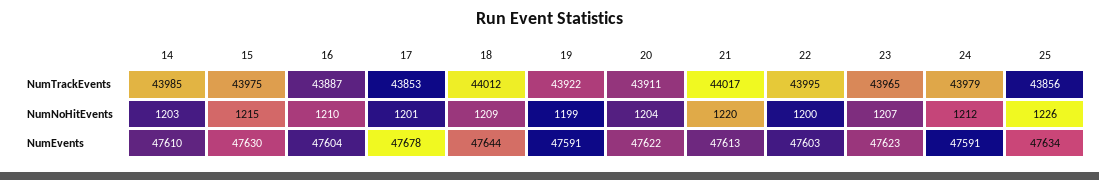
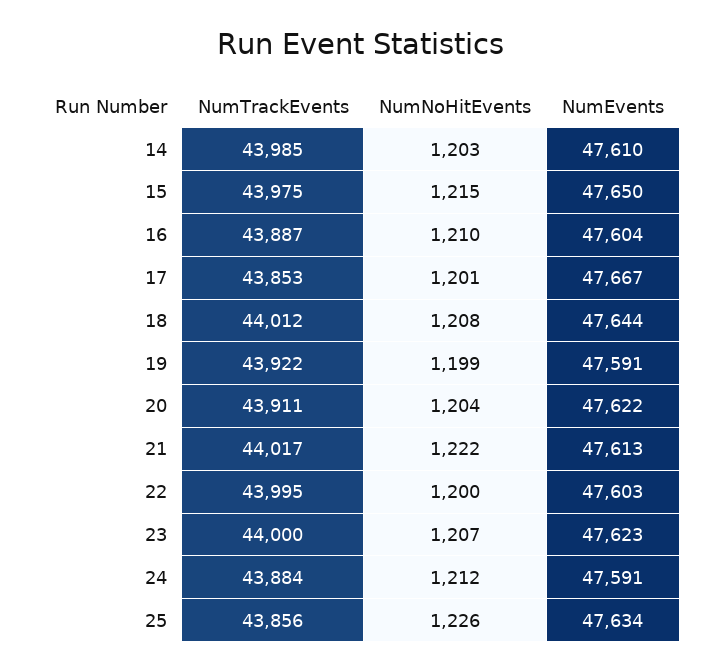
  {
    "14": {
      "NumTrackEvents": 43985,
      "NumNoHitEvents": 1203,
      "NumEvents": 47610
    },
    "15": {
      "NumTrackEvents": 43975,
      "NumNoHitEvents": 1215,
-     "NumEvents": 47630
+     "NumEvents": 47650
    },
    "16": {
      "NumTrackEvents": 43887,
      "NumNoHitEvents": 1210,
      "NumEvents": 47604
    },
    "17": {
      "NumTrackEvents": 43853,
      "NumNoHitEvents": 1201,
-     "NumEvents": 47678
+     "NumEvents": 47667
    },
    "18": {
      "NumTrackEvents": 44012,
-     "NumNoHitEvents": 1209,
+     "NumNoHitEvents": 1208,
      "NumEvents": 47644
    },
    "19": {
      "NumTrackEvents": 43922,
      "NumNoHitEvents": 1199,
      "NumEvents": 47591
    },
    "20": {
      "NumTrackEvents": 43911,
      "NumNoHitEvents": 1204,
      "NumEvents": 47622
    },
    "21": {
      "NumTrackEvents": 44017,
-     "NumNoHitEvents": 1220,
+     "NumNoHitEvents": 1222,
      "NumEvents": 47613
    },
    "22": {
      "NumTrackEvents": 43995,
      "NumNoHitEvents": 1200,
      "NumEvents": 47603
    },
    "23": {
-     "NumTrackEvents": 43965,
+     "NumTrackEvents": 44000,
      "NumNoHitEvents": 1207,
      "NumEvents": 47623
    },
    "24": {
-     "NumTrackEvents": 43979,
+     "NumTrackEvents": 43884,
      "NumNoHitEvents": 1212,
      "NumEvents": 47591
    },
    "25": {
      "NumTrackEvents": 43856,
      "NumNoHitEvents": 1226,
      "NumEvents": 47634
    }
  }

